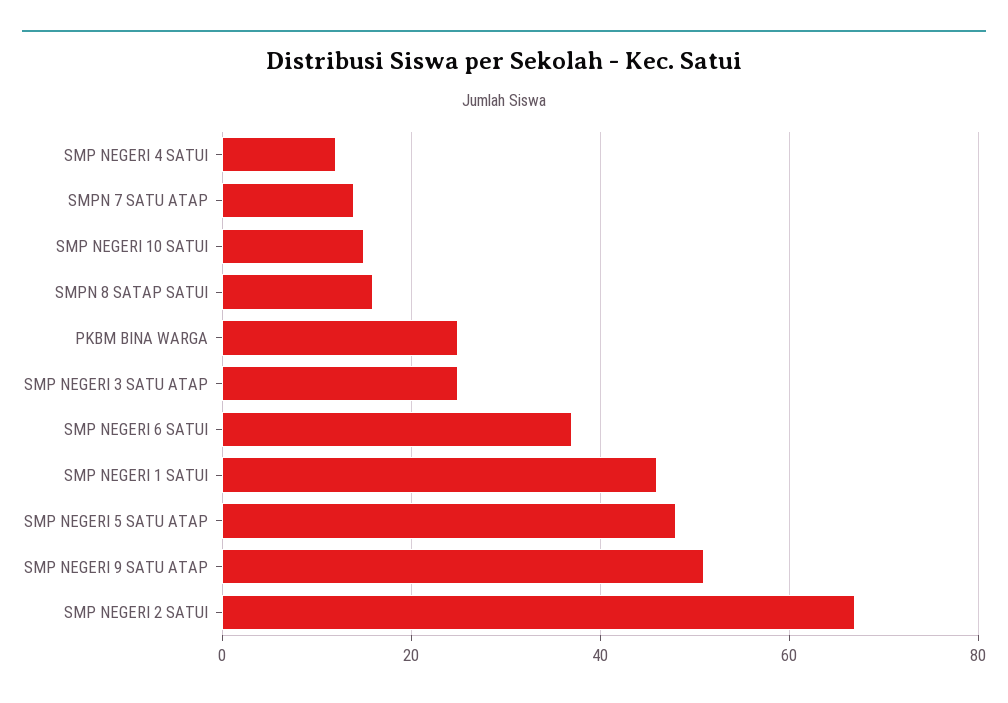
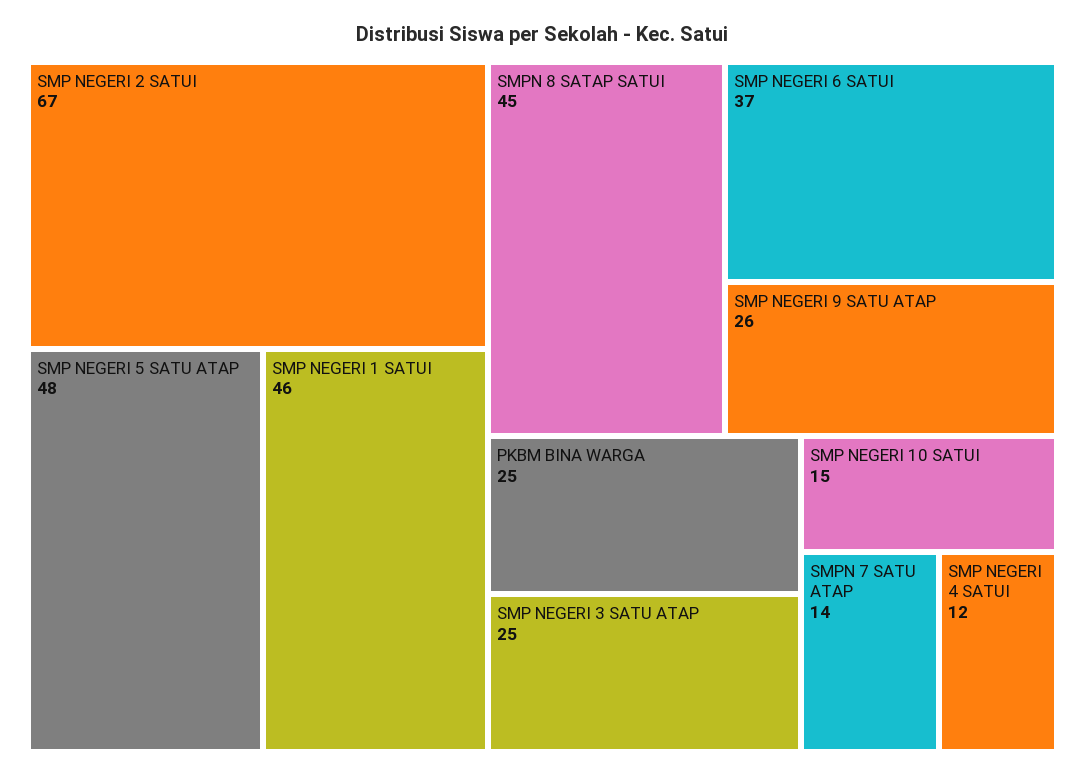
  {
    "SMP NEGERI 4 SATUI": 12,
    "SMPN 7 SATU ATAP": 14,
    "SMP NEGERI 10 SATUI": 15,
-   "SMPN 8 SATAP SATUI": 15,
+   "SMPN 8 SATAP SATUI": 45,
    "PKBM BINA WARGA": 25,
    "SMP NEGERI 3 SATU ATAP": 25,
    "SMP NEGERI 6 SATUI": 37,
    "SMP NEGERI 1 SATUI": 46,
    "SMP NEGERI 5 SATU ATAP": 48,
-   "SMP NEGERI 9 SATU ATAP": 50,
+   "SMP NEGERI 9 SATU ATAP": 26,
    "SMP NEGERI 2 SATUI": 67
  }

